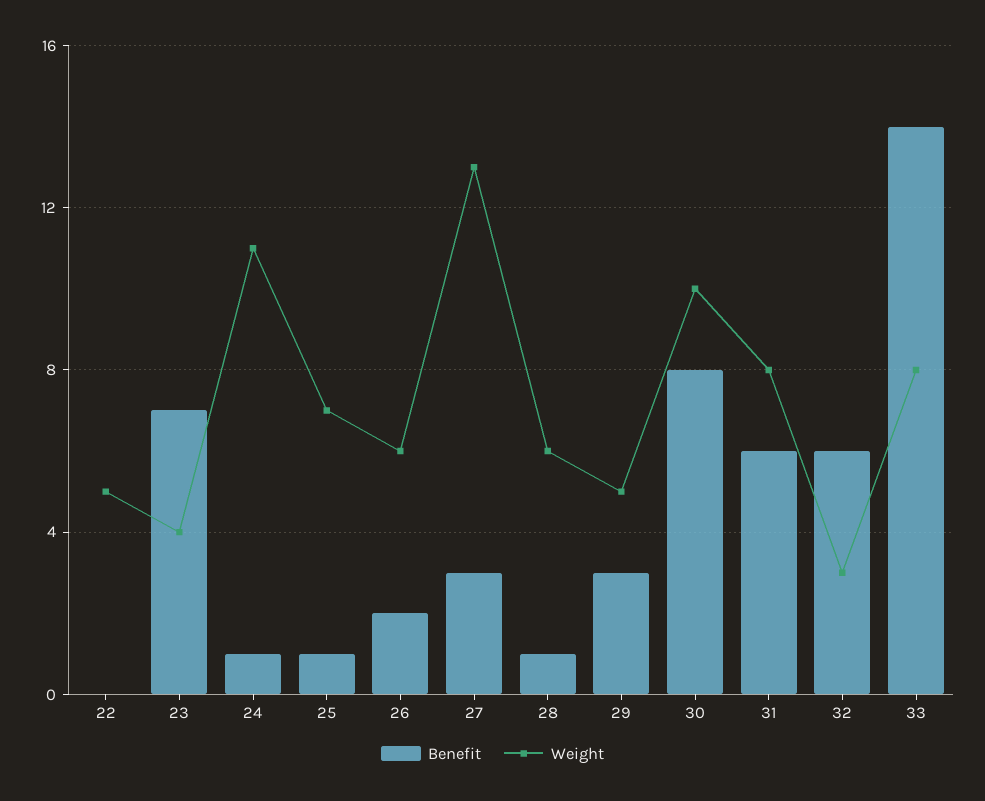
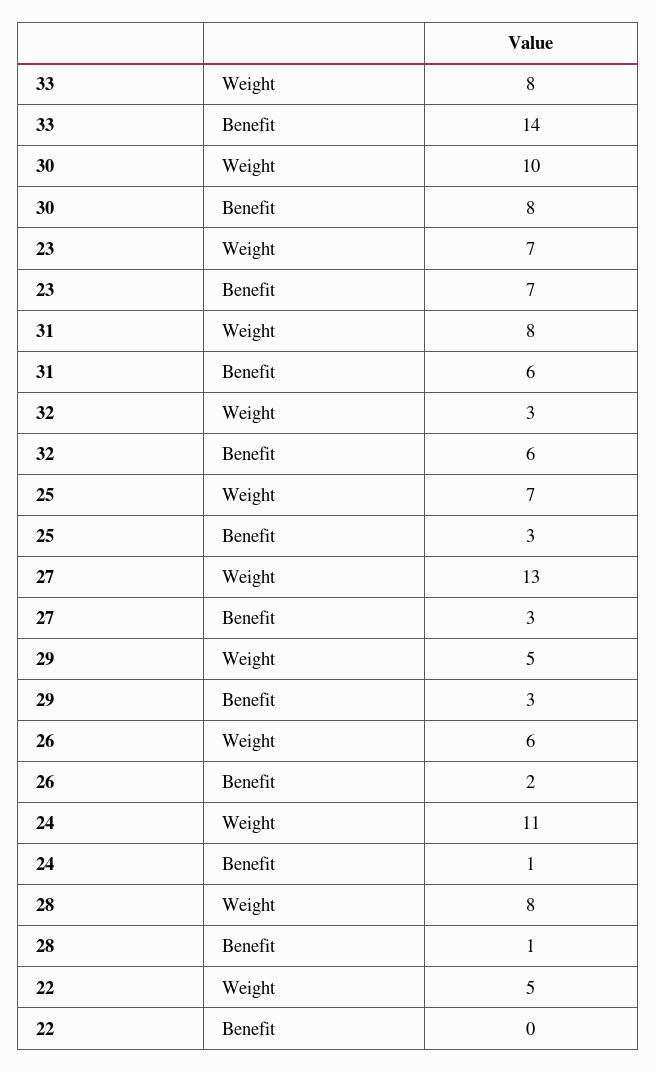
  {
    "Benefit": {
      "22": 0,
      "23": 7,
      "24": 1,
-     "25": 1,
+     "25": 3,
      "26": 2,
      "27": 3,
      "28": 1,
      "29": 3,
      "30": 8,
      "31": 6,
      "32": 6,
      "33": 14
    },
    "Weight": {
      "22": 5,
-     "23": 4,
+     "23": 7,
      "24": 11,
      "25": 7,
      "26": 6,
      "27": 13,
-     "28": 6,
+     "28": 8,
      "29": 5,
      "30": 10,
      "31": 8,
      "32": 3,
      "33": 8
    }
  }

